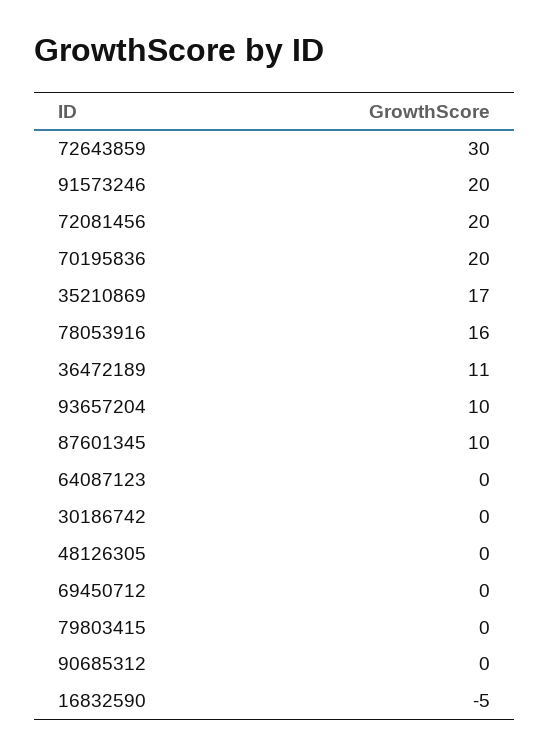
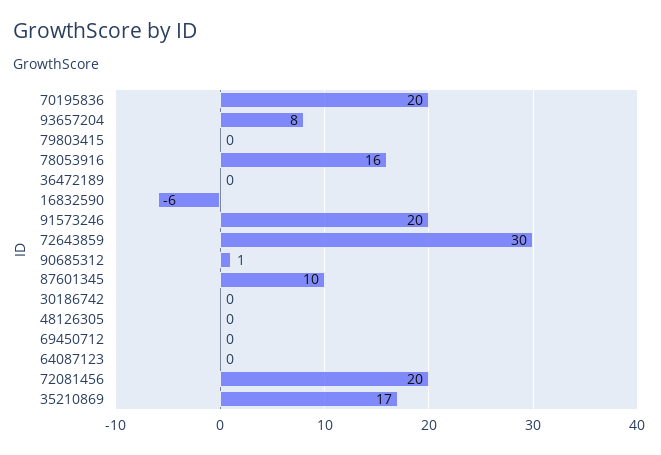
  {
    "72643859": 30,
    "91573246": 20,
    "72081456": 20,
    "70195836": 20,
    "35210869": 17,
    "78053916": 16,
-   "36472189": 11,
+   "36472189": 0,
-   "93657204": 10,
+   "93657204": 8,
    "87601345": 10,
    "64087123": 0,
    "30186742": 0,
    "48126305": 0,
    "69450712": 0,
    "79803415": 0,
-   "90685312": 0,
+   "90685312": 1,
-   "16832590": -5
+   "16832590": -6
  }

